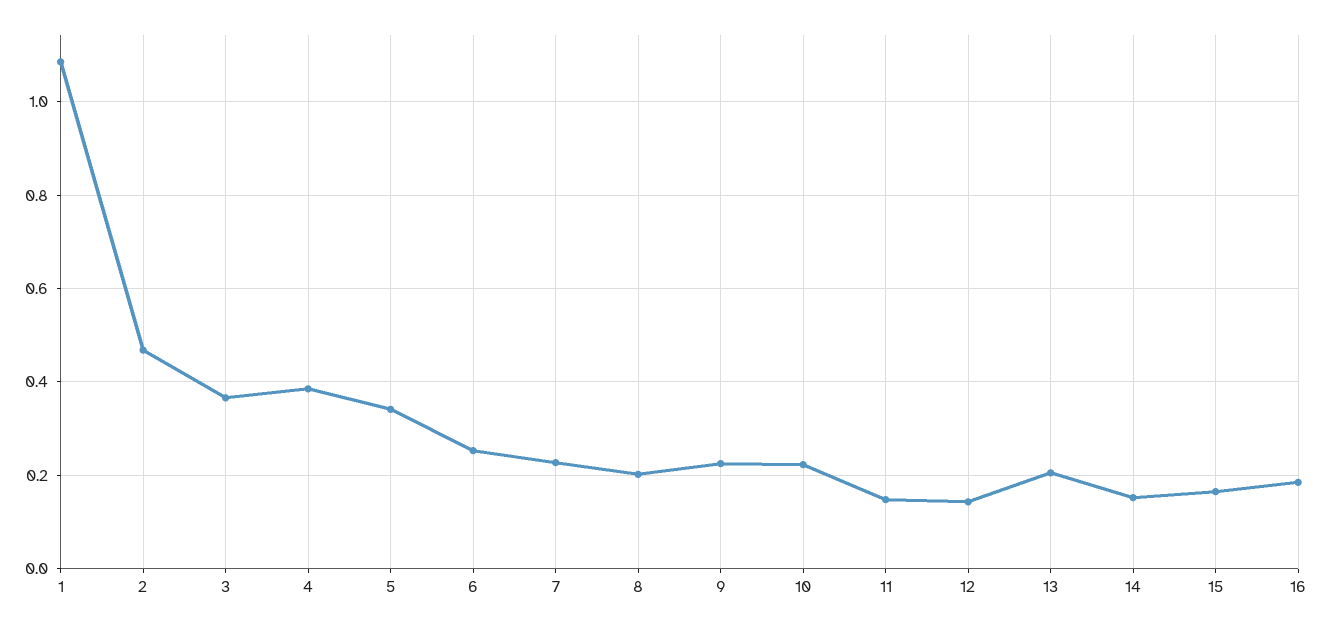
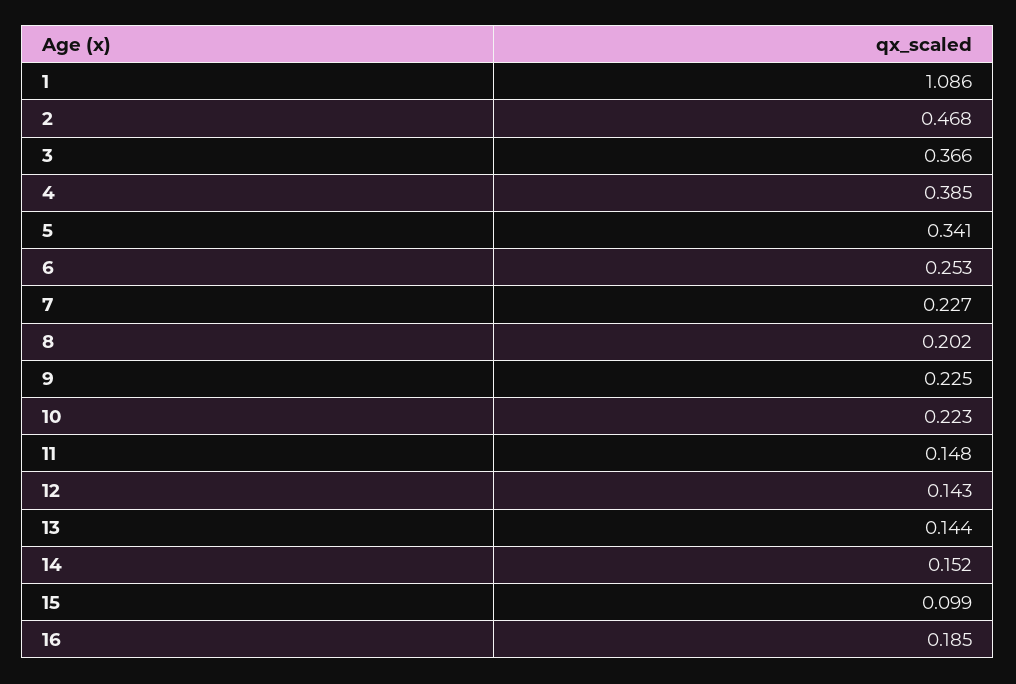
  {
    "1": 1.086,
    "2": 0.468,
    "3": 0.366,
    "4": 0.385,
    "5": 0.341,
    "6": 0.253,
    "7": 0.227,
    "8": 0.202,
    "9": 0.225,
    "10": 0.223,
    "11": 0.148,
    "12": 0.143,
-   "13": 0.2,
+   "13": 0.144,
    "14": 0.152,
-   "15": 0.16,
+   "15": 0.099,
    "16": 0.185
  }

